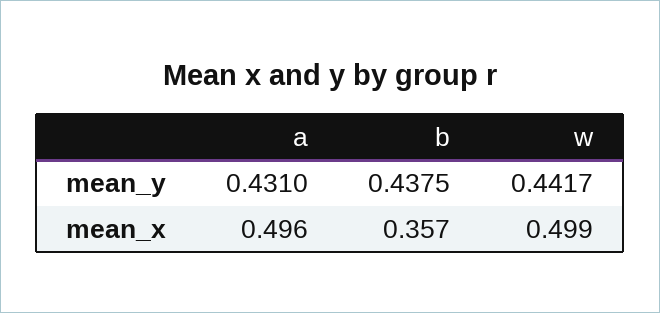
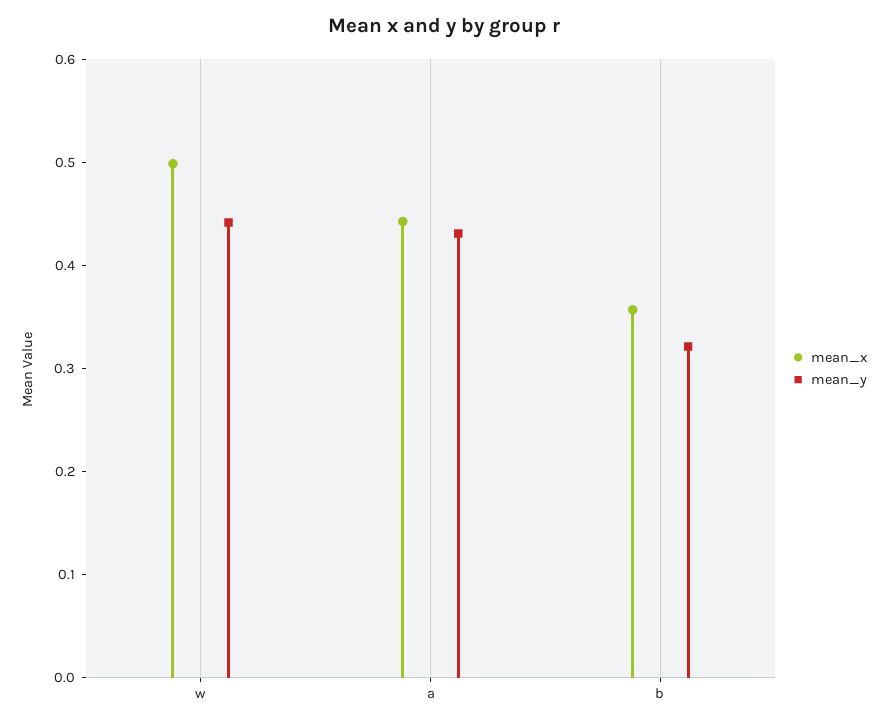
  {
    "mean_y": {
      "a": 0.431,
-     "b": 0.4375,
+     "b": 0.32,
      "w": 0.4417
    },
    "mean_x": {
-     "a": 0.496,
+     "a": 0.44,
      "b": 0.357,
      "w": 0.499
    }
  }

